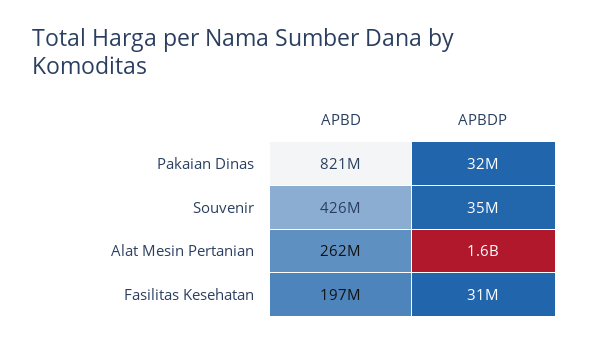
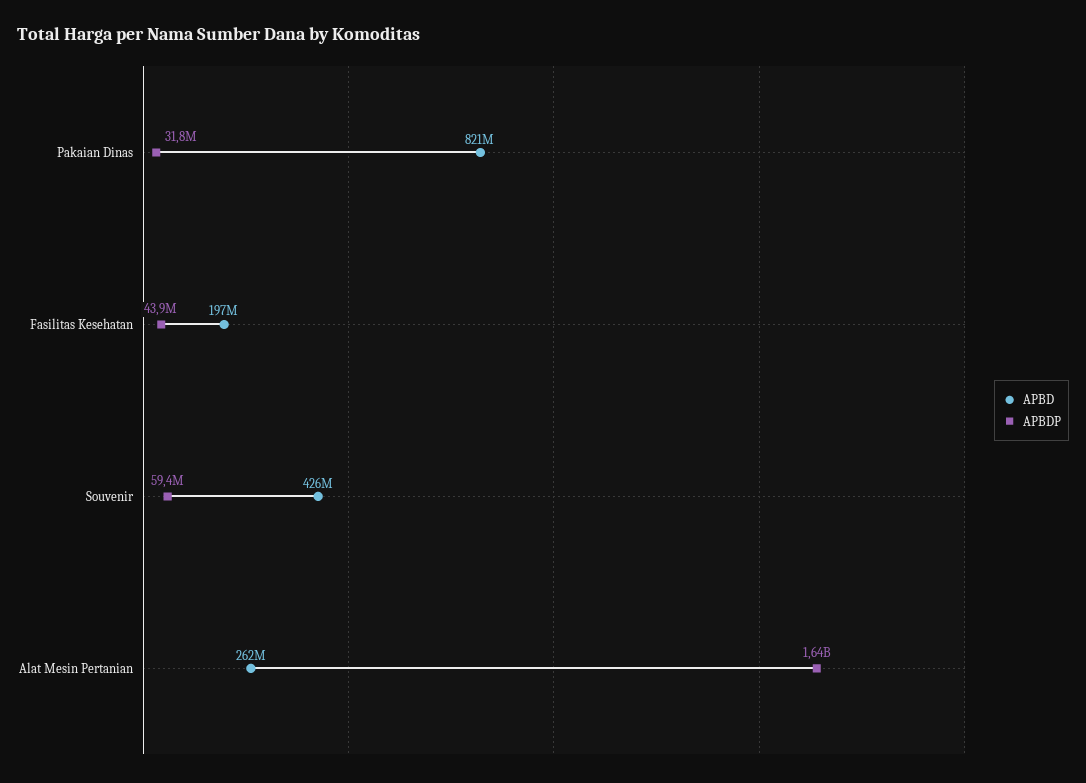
  {
    "APBD": {
      "Pakaian Dinas": 821000000,
      "Souvenir": 426000000,
      "Alat Mesin Pertanian": 262000000,
      "Fasilitas Kesehatan": 197000000
    },
    "APBDP": {
      "Pakaian Dinas": 31800000,
-     "Souvenir": 35000000,
+     "Souvenir": 59400000,
      "Alat Mesin Pertanian": 1640000000,
-     "Fasilitas Kesehatan": 31000000
+     "Fasilitas Kesehatan": 43900000
    }
  }

